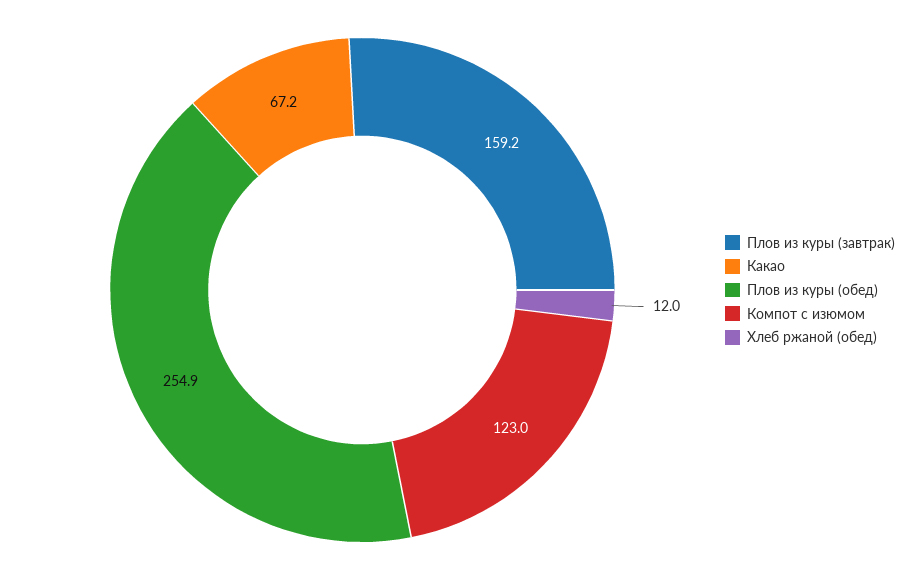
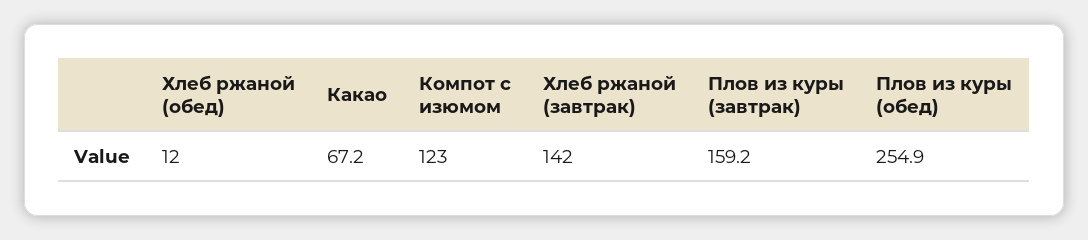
  {
    "Плов из куры (завтрак)": 159.2,
    "Какао": 67.2,
    "Плов из куры (обед)": 254.9,
    "Компот с изюмом": 123,
-   "Хлеб ржаной (обед)": 12
+   "Хлеб ржаной (обед)": 12,
+   "Хлеб ржаной (завтрак)": 142
  }

